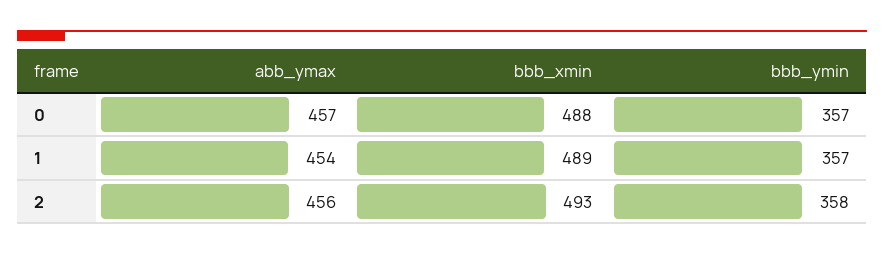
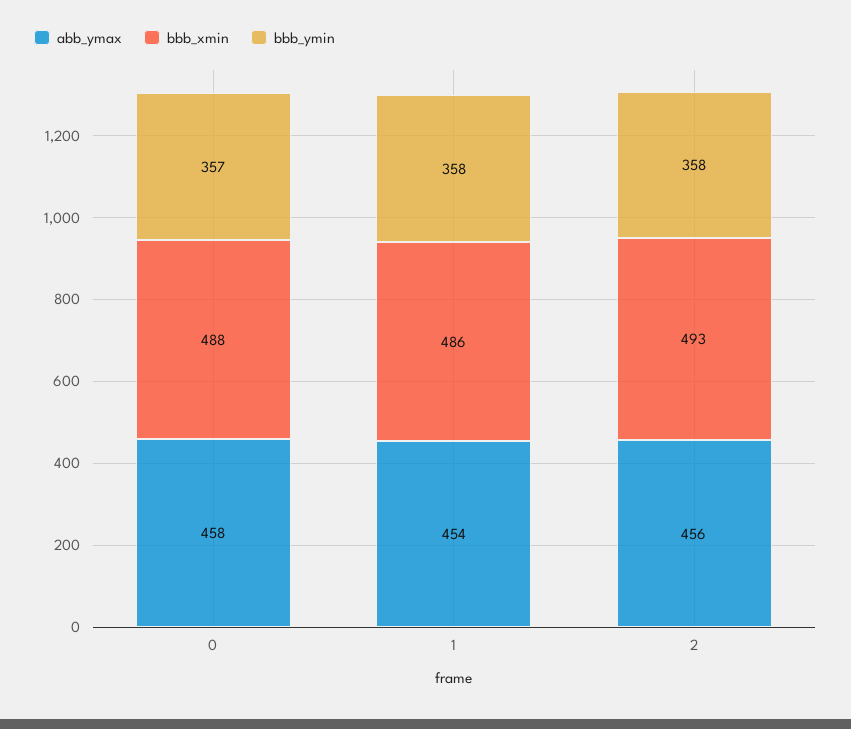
  {
    "abb_ymax": {
-     "0": 457,
+     "0": 458,
      "1": 454,
      "2": 456
    },
    "bbb_xmin": {
      "0": 488,
-     "1": 489,
+     "1": 486,
      "2": 493
    },
    "bbb_ymin": {
      "0": 357,
-     "1": 357,
+     "1": 358,
      "2": 358
    }
  }

